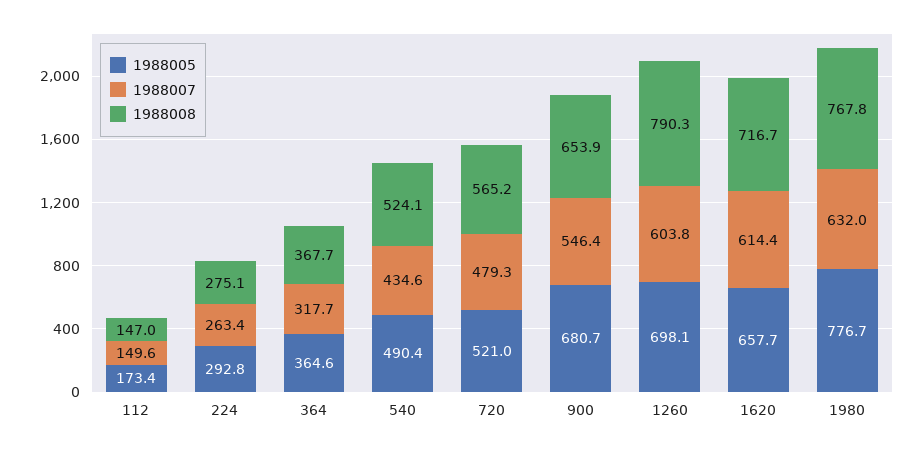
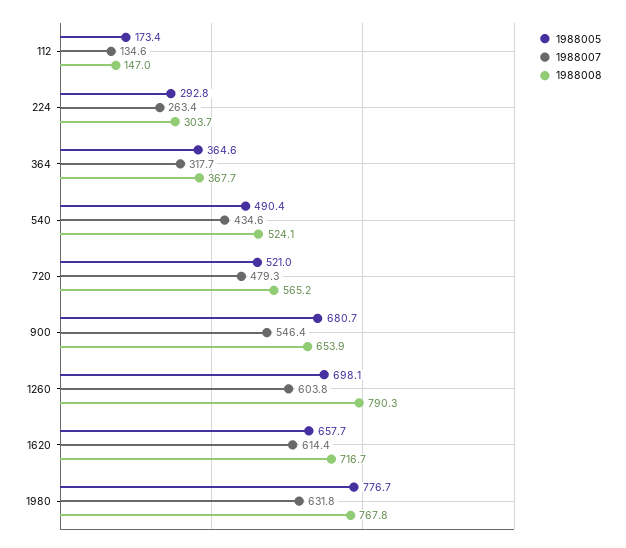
  {
    "1988005": {
      "112": 173.4,
      "224": 292.8,
      "364": 364.6,
      "540": 490.4,
      "720": 521,
      "900": 680.7,
      "1260": 698.1,
      "1620": 657.7,
      "1980": 776.7
    },
    "1988007": {
-     "112": 149.6,
+     "112": 134.6,
      "224": 263.4,
      "364": 317.7,
      "540": 434.6,
      "720": 479.3,
      "900": 546.4,
      "1260": 603.8,
      "1620": 614.4,
-     "1980": 632
+     "1980": 631.8
    },
    "1988008": {
      "112": 147,
-     "224": 275.1,
+     "224": 303.7,
      "364": 367.7,
      "540": 524.1,
      "720": 565.2,
      "900": 653.9,
      "1260": 790.3,
      "1620": 716.7,
      "1980": 767.8
    }
  }

